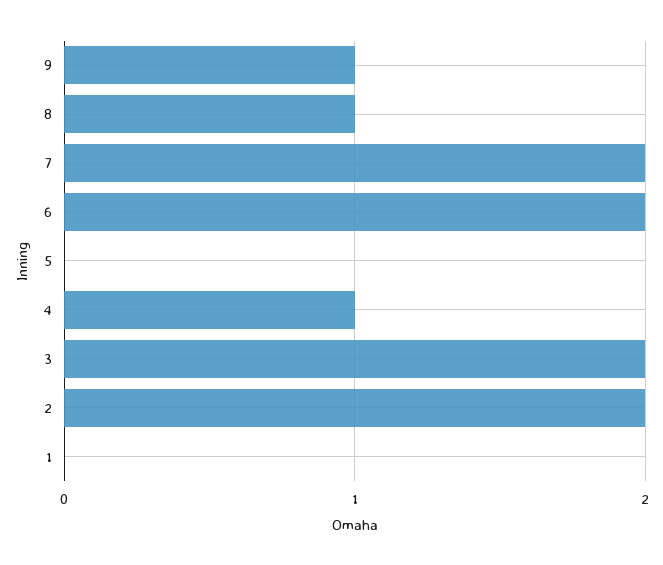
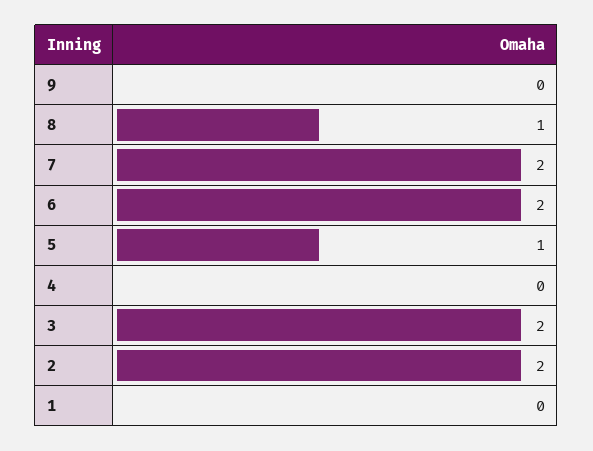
  {
-   "9": 1,
+   "9": 0,
    "8": 1,
    "7": 2,
    "6": 2,
-   "5": 0,
+   "5": 1,
-   "4": 1,
+   "4": 0,
    "3": 2,
    "2": 2,
    "1": 0
  }

